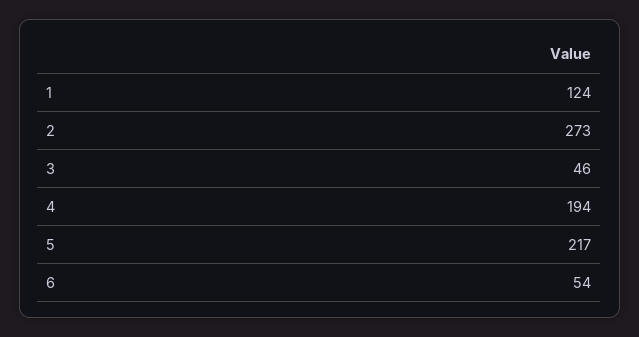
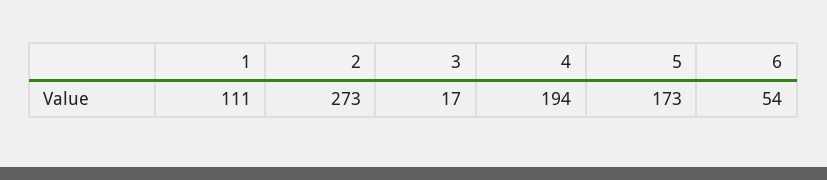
  {
-   "1": 124,
+   "1": 111,
    "2": 273,
-   "3": 46,
+   "3": 17,
    "4": 194,
-   "5": 217,
+   "5": 173,
    "6": 54
  }

